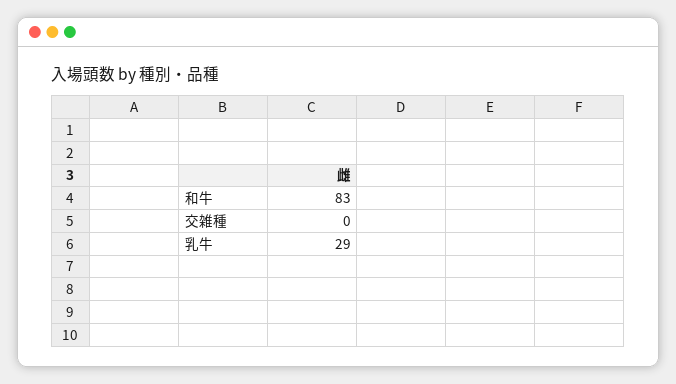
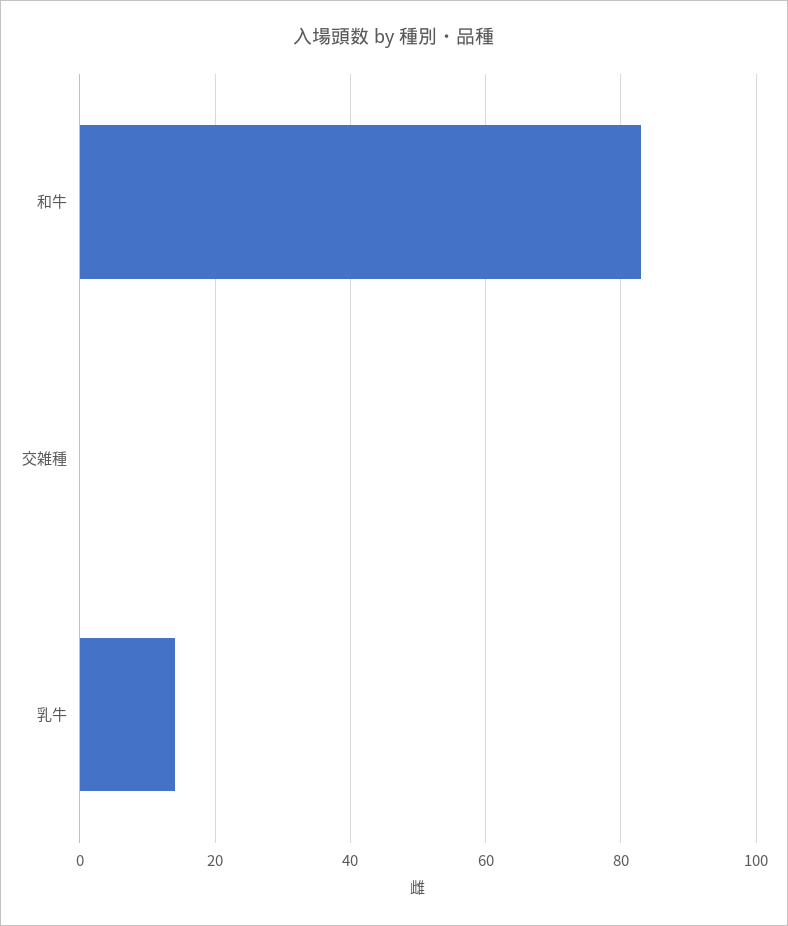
  {
    "和牛": 83,
    "交雑種": 0,
-   "乳牛": 29
+   "乳牛": 15
  }

